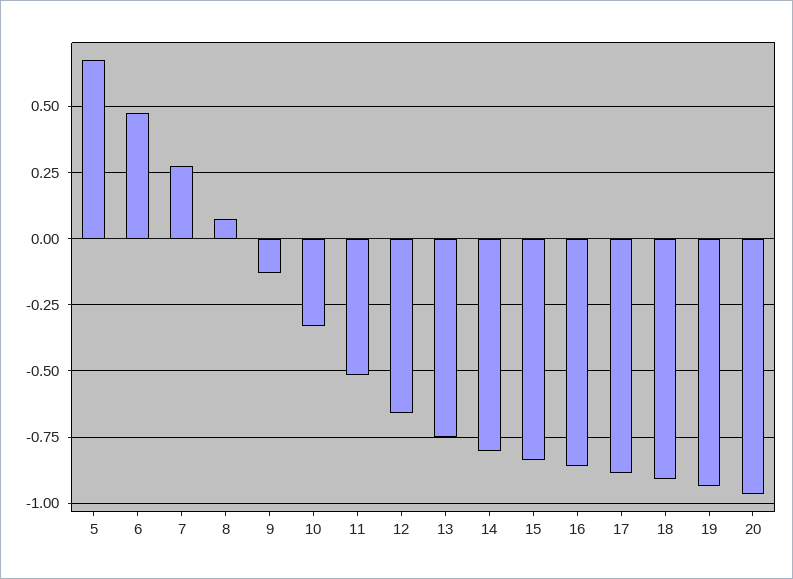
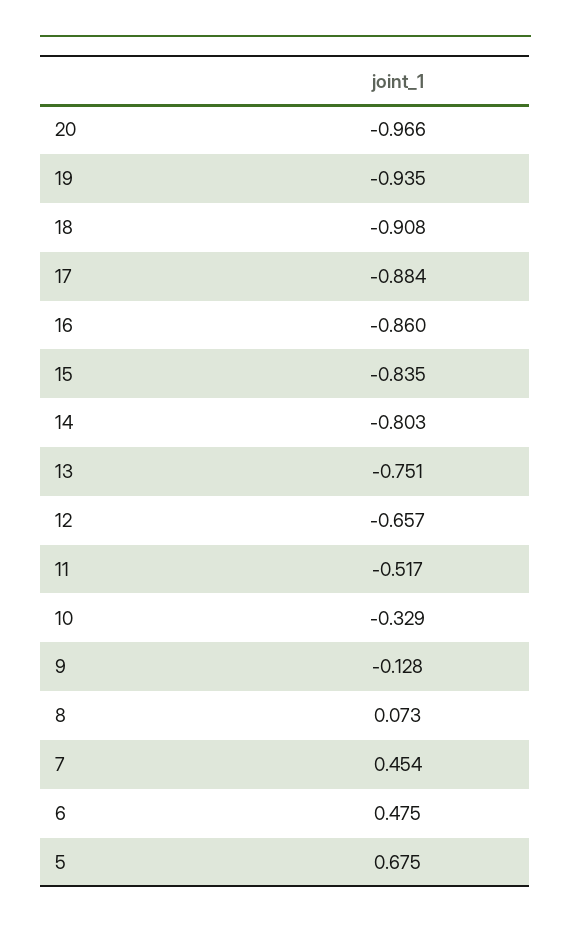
  {
    "5": 0.675,
    "6": 0.475,
-   "7": 0.275,
+   "7": 0.454,
    "8": 0.073,
    "9": -0.128,
    "10": -0.329,
    "11": -0.517,
    "12": -0.657,
    "13": -0.751,
    "14": -0.803,
    "15": -0.835,
    "16": -0.86,
    "17": -0.884,
    "18": -0.908,
    "19": -0.935,
    "20": -0.966
  }

